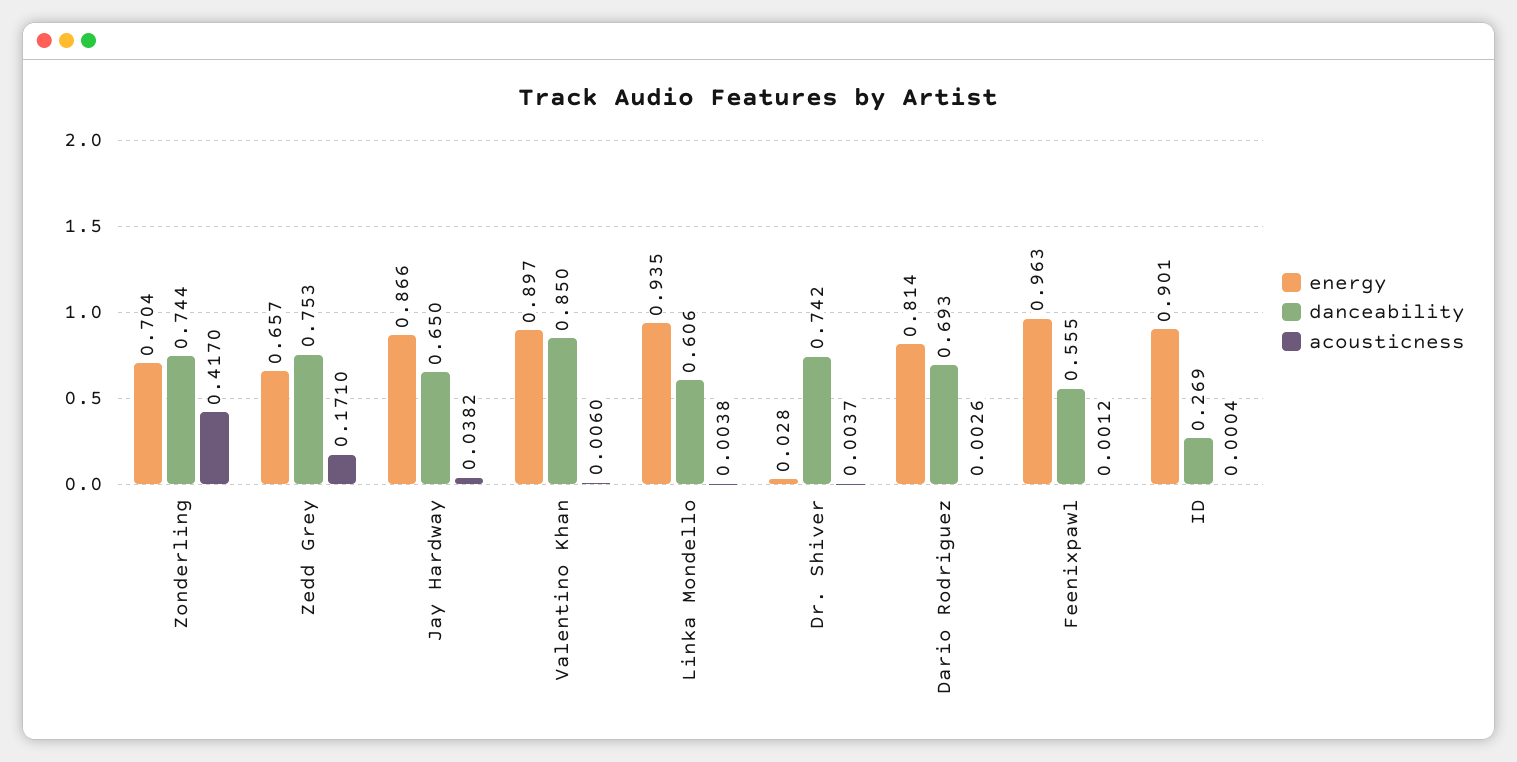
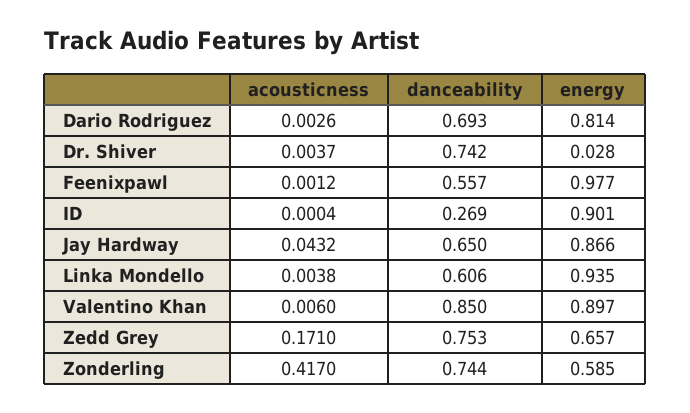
  {
    "energy": {
-     "Zonderling": 0.704,
+     "Zonderling": 0.585,
      "Zedd Grey": 0.657,
      "Jay Hardway": 0.866,
      "Valentino Khan": 0.897,
      "Linka Mondello": 0.935,
      "Dr. Shiver": 0.028,
      "Dario Rodriguez": 0.814,
-     "Feenixpawl": 0.963,
+     "Feenixpawl": 0.977,
      "ID": 0.901
    },
    "danceability": {
      "Zonderling": 0.744,
      "Zedd Grey": 0.753,
      "Jay Hardway": 0.65,
      "Valentino Khan": 0.85,
      "Linka Mondello": 0.606,
      "Dr. Shiver": 0.742,
      "Dario Rodriguez": 0.693,
-     "Feenixpawl": 0.555,
+     "Feenixpawl": 0.557,
      "ID": 0.269
    },
    "acousticness": {
      "Zonderling": 0.417,
      "Zedd Grey": 0.171,
-     "Jay Hardway": 0.0382,
+     "Jay Hardway": 0.0432,
      "Valentino Khan": 0.006,
      "Linka Mondello": 0.0038,
      "Dr. Shiver": 0.0037,
      "Dario Rodriguez": 0.0026,
      "Feenixpawl": 0.0012,
      "ID": 0.0004
    }
  }

